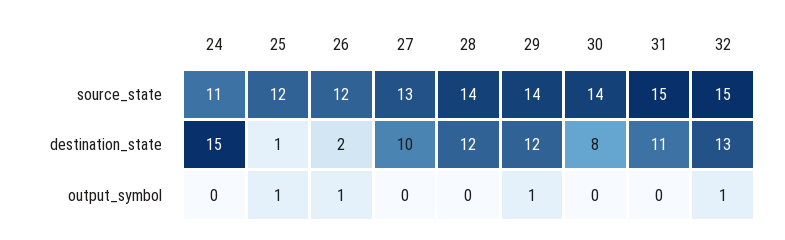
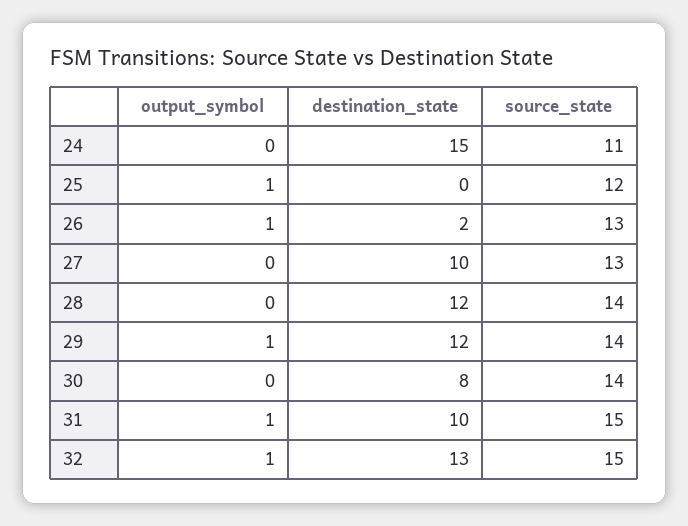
  {
    "24": {
      "source_state": 11,
      "destination_state": 15,
      "output_symbol": 0
    },
    "25": {
      "source_state": 12,
-     "destination_state": 1,
+     "destination_state": 0,
      "output_symbol": 1
    },
    "26": {
-     "source_state": 12,
+     "source_state": 13,
      "destination_state": 2,
      "output_symbol": 1
    },
    "27": {
      "source_state": 13,
      "destination_state": 10,
      "output_symbol": 0
    },
    "28": {
      "source_state": 14,
      "destination_state": 12,
      "output_symbol": 0
    },
    "29": {
      "source_state": 14,
      "destination_state": 12,
      "output_symbol": 1
    },
    "30": {
      "source_state": 14,
      "destination_state": 8,
      "output_symbol": 0
    },
    "31": {
      "source_state": 15,
-     "destination_state": 11,
+     "destination_state": 10,
-     "output_symbol": 0
+     "output_symbol": 1
    },
    "32": {
      "source_state": 15,
      "destination_state": 13,
      "output_symbol": 1
    }
  }

